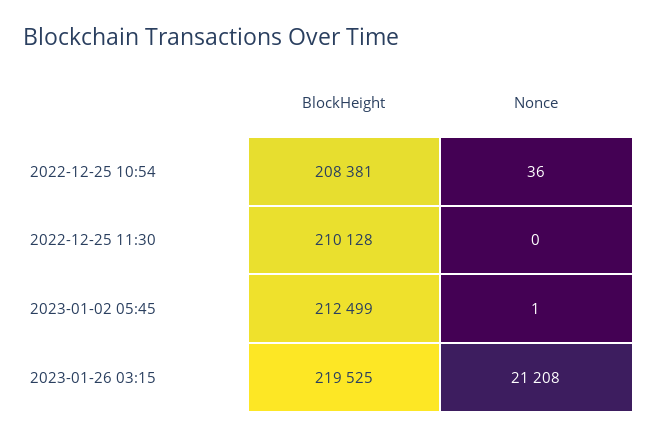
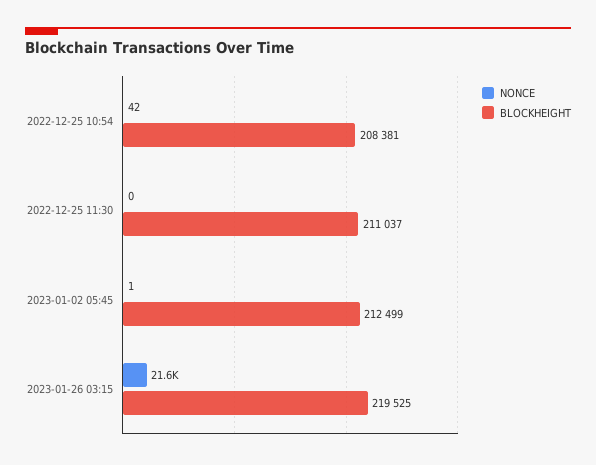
  {
    "BlockHeight": {
      "2022-12-25 10:54": 208381,
-     "2022-12-25 11:30": 210128,
+     "2022-12-25 11:30": 211037,
      "2023-01-02 05:45": 212499,
      "2023-01-26 03:15": 219525
    },
    "Nonce": {
-     "2022-12-25 10:54": 36,
+     "2022-12-25 10:54": 42,
      "2022-12-25 11:30": 0,
      "2023-01-02 05:45": 1,
-     "2023-01-26 03:15": 21208
+     "2023-01-26 03:15": 21600
    }
  }

